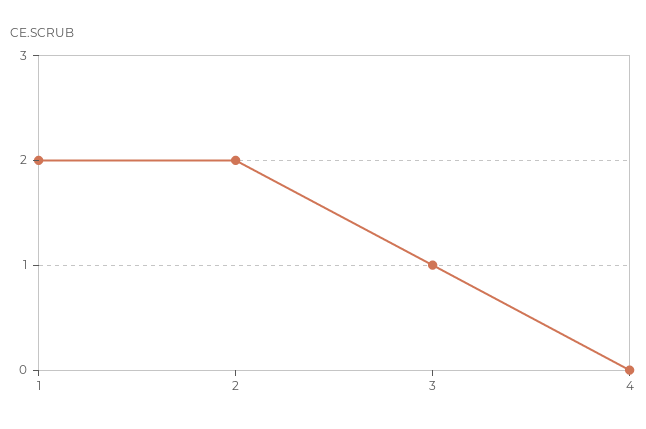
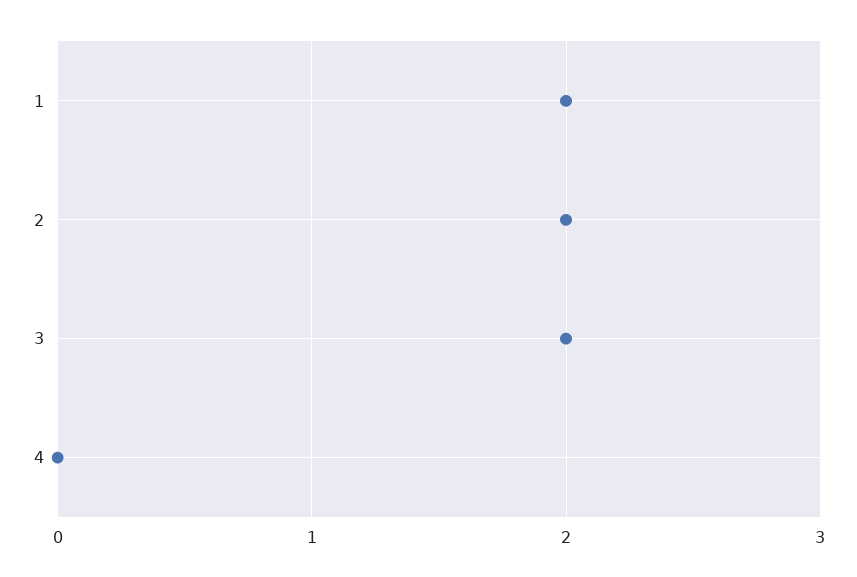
  {
    "1": 2,
    "2": 2,
-   "3": 1,
+   "3": 2,
    "4": 0
  }

